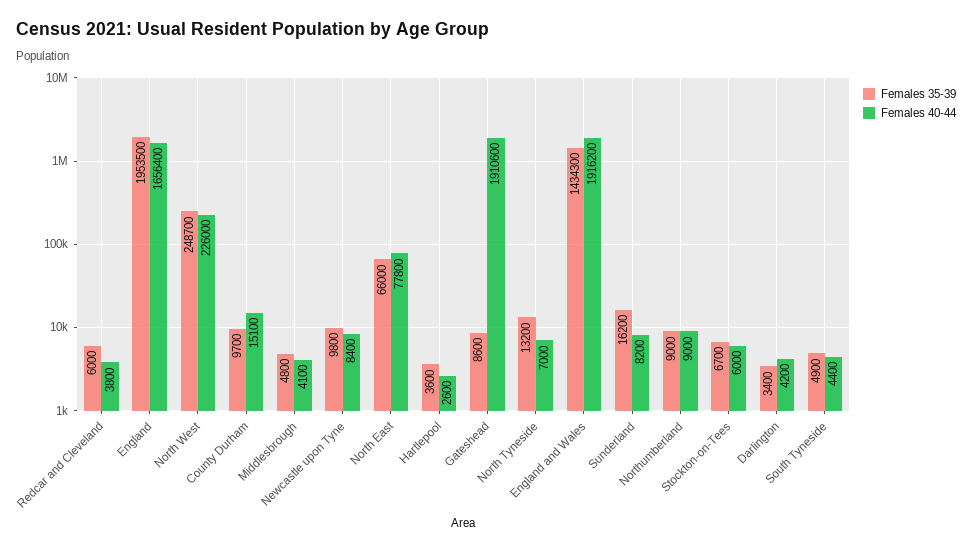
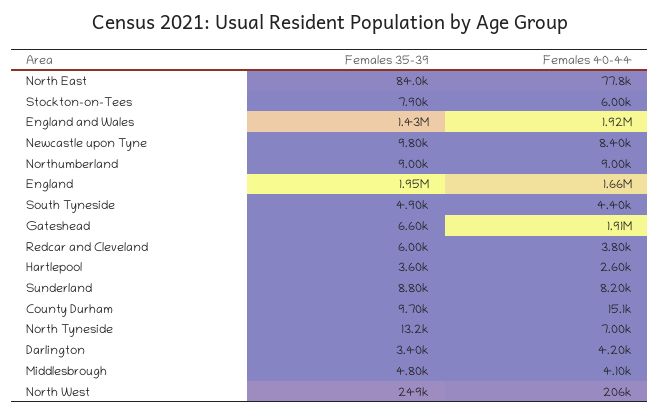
  {
    "Females 35-39": {
      "Redcar and Cleveland": 6000,
      "England": 1953500,
      "North West": 248700,
      "County Durham": 9700,
      "Middlesbrough": 4800,
      "Newcastle upon Tyne": 9800,
-     "North East": 66000,
+     "North East": 84000,
      "Hartlepool": 3600,
-     "Gateshead": 8600,
+     "Gateshead": 6600,
      "North Tyneside": 13200,
      "England and Wales": 1434300,
-     "Sunderland": 16200,
+     "Sunderland": 8800,
      "Northumberland": 9000,
-     "Stockton-on-Tees": 6700,
+     "Stockton-on-Tees": 7900,
      "Darlington": 3400,
      "South Tyneside": 4900
    },
    "Females 40-44": {
      "Redcar and Cleveland": 3800,
      "England": 1656400,
-     "North West": 226000,
+     "North West": 206000,
      "County Durham": 15100,
      "Middlesbrough": 4100,
      "Newcastle upon Tyne": 8400,
      "North East": 77800,
      "Hartlepool": 2600,
      "Gateshead": 1910600,
      "North Tyneside": 7000,
      "England and Wales": 1916200,
      "Sunderland": 8200,
      "Northumberland": 9000,
      "Stockton-on-Tees": 6000,
      "Darlington": 4200,
      "South Tyneside": 4400
    }
  }

